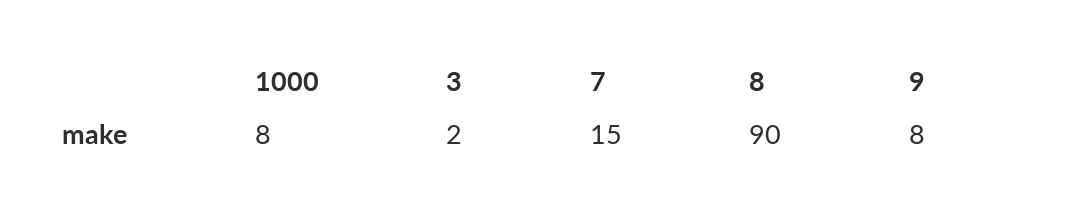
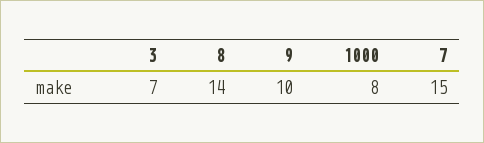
  {
    "1000": 8,
-   "3": 2,
+   "3": 7,
    "7": 15,
-   "8": 90,
+   "8": 14,
-   "9": 8
+   "9": 10
  }

